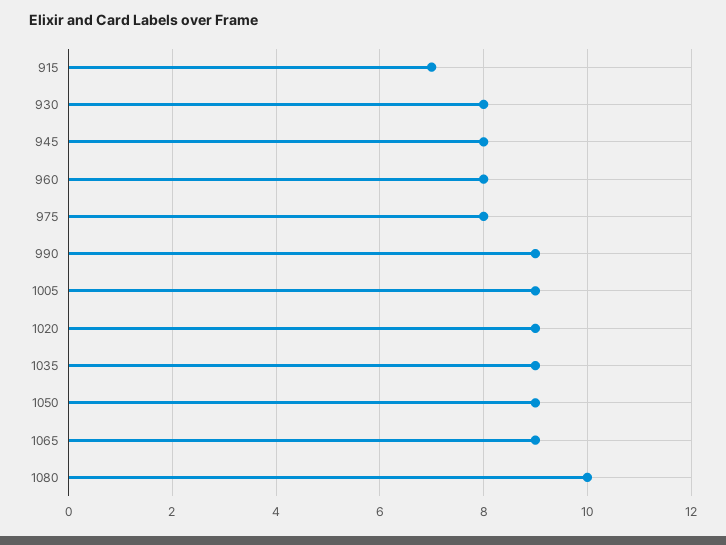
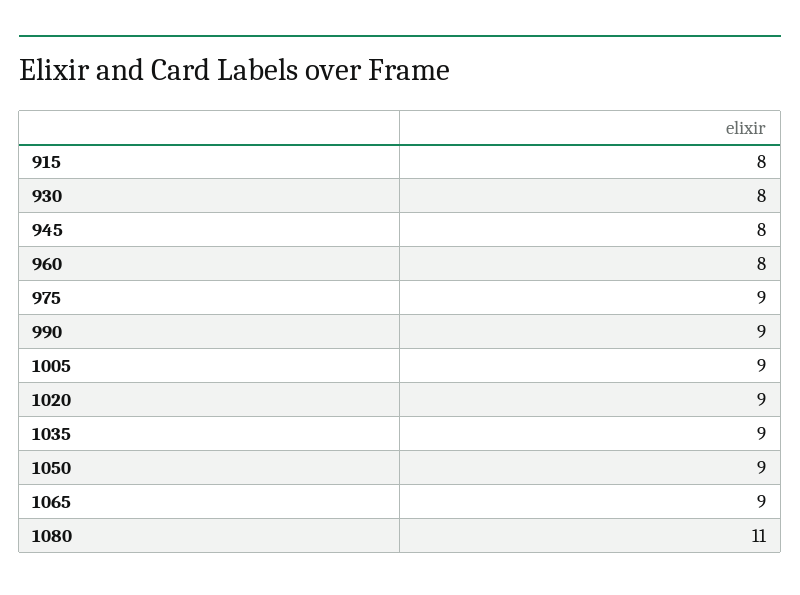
  {
-   "915": 7,
+   "915": 8,
    "930": 8,
    "945": 8,
    "960": 8,
-   "975": 8,
+   "975": 9,
    "990": 9,
    "1005": 9,
    "1020": 9,
    "1035": 9,
    "1050": 9,
    "1065": 9,
-   "1080": 10
+   "1080": 11
  }

